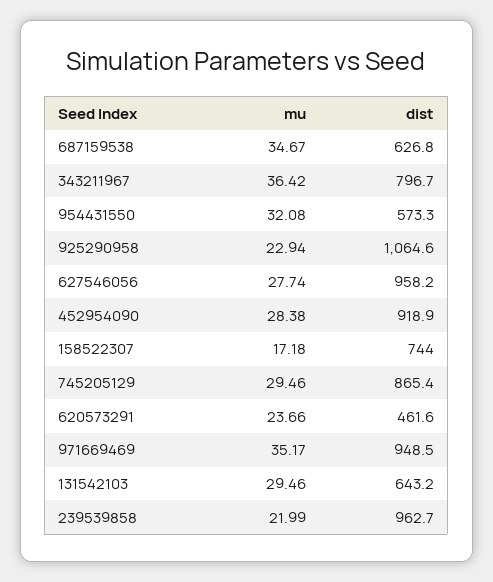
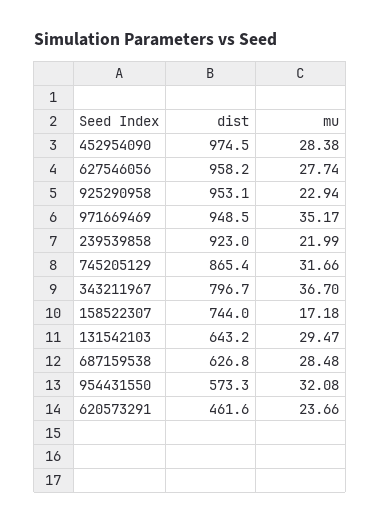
  {
    "mu": {
-     "687159538": 34.67,
+     "687159538": 28.48,
-     "343211967": 36.42,
+     "343211967": 36.7,
      "954431550": 32.08,
      "925290958": 22.94,
      "627546056": 27.74,
      "452954090": 28.38,
      "158522307": 17.18,
-     "745205129": 29.46,
+     "745205129": 31.66,
      "620573291": 23.66,
      "971669469": 35.17,
-     "131542103": 29.46,
+     "131542103": 29.47,
      "239539858": 21.99
    },
    "dist": {
      "687159538": 626.8,
      "343211967": 796.7,
      "954431550": 573.3,
-     "925290958": 1064.6,
+     "925290958": 953.1,
      "627546056": 958.2,
-     "452954090": 918.9,
+     "452954090": 974.5,
      "158522307": 744,
      "745205129": 865.4,
      "620573291": 461.6,
      "971669469": 948.5,
      "131542103": 643.2,
-     "239539858": 962.7
+     "239539858": 923
    }
  }

